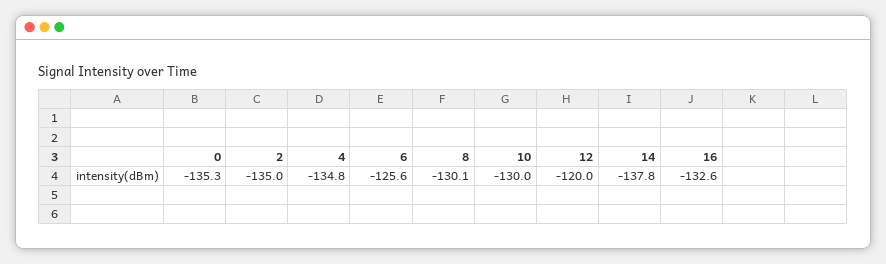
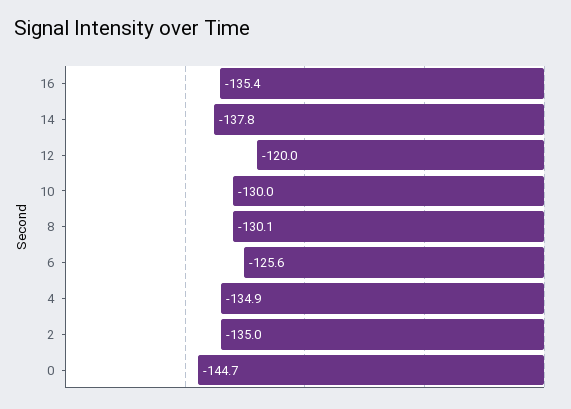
  {
-   "0": -135.3,
+   "0": -144.7,
    "2": -135,
-   "4": -134.8,
+   "4": -134.9,
    "6": -125.6,
    "8": -130.1,
    "10": -130,
    "12": -120,
    "14": -137.8,
-   "16": -132.6
+   "16": -135.4
  }

